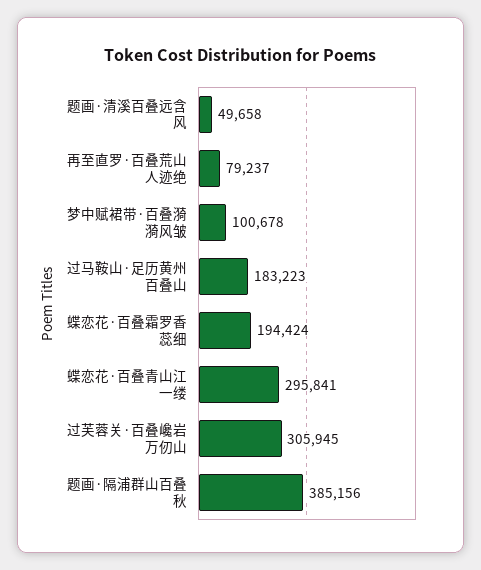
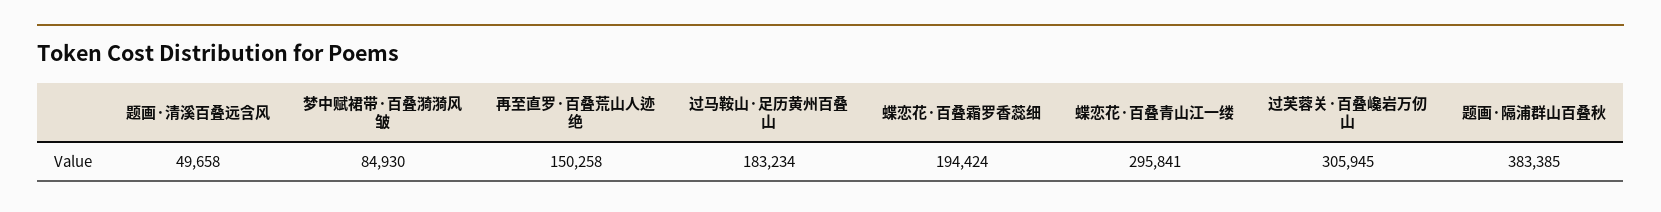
  {
    "题画·清溪百叠远含风": 49658,
-   "再至直罗·百叠荒山人迹绝": 79237,
+   "再至直罗·百叠荒山人迹绝": 150258,
-   "梦中赋裙带·百叠漪漪风皱": 100678,
+   "梦中赋裙带·百叠漪漪风皱": 84930,
-   "过马鞍山·足历黄州百叠山": 183223,
+   "过马鞍山·足历黄州百叠山": 183234,
    "蝶恋花·百叠霜罗香蕊细": 194424,
    "蝶恋花·百叠青山江一缕": 295841,
    "过芙蓉关·百叠巉岩万仞山": 305945,
-   "题画·隔浦群山百叠秋": 385156
+   "题画·隔浦群山百叠秋": 383385
  }

